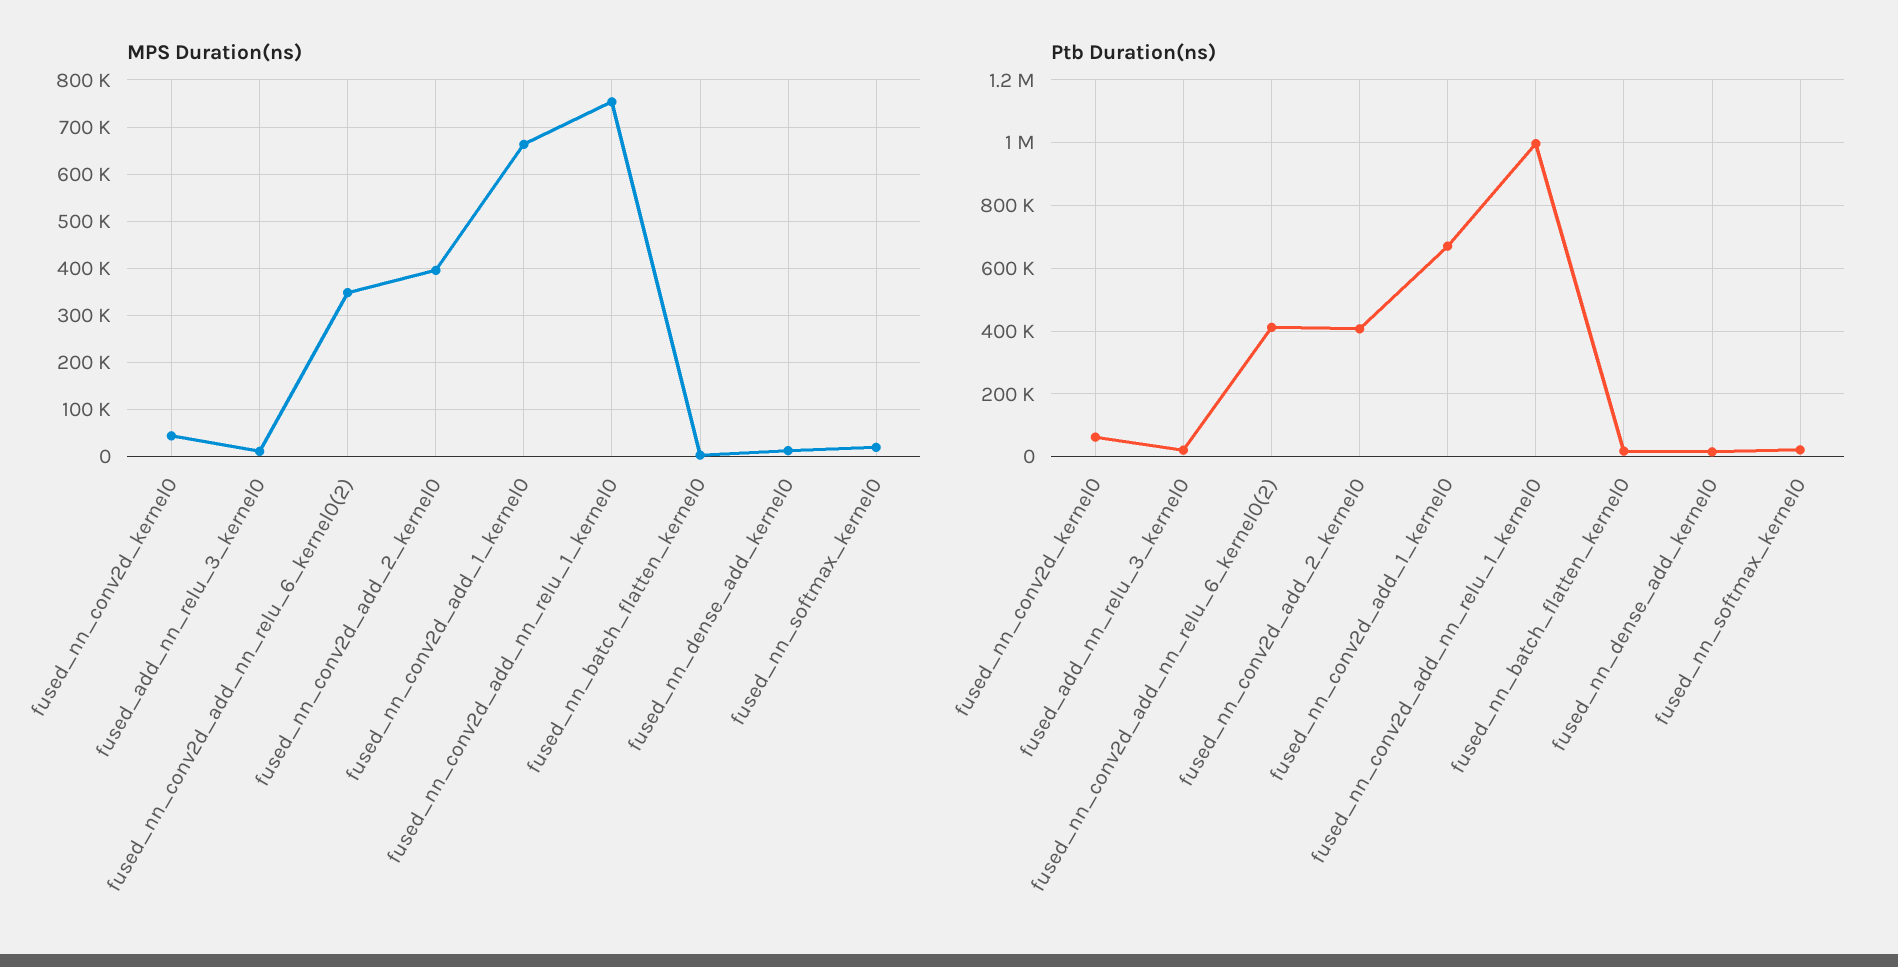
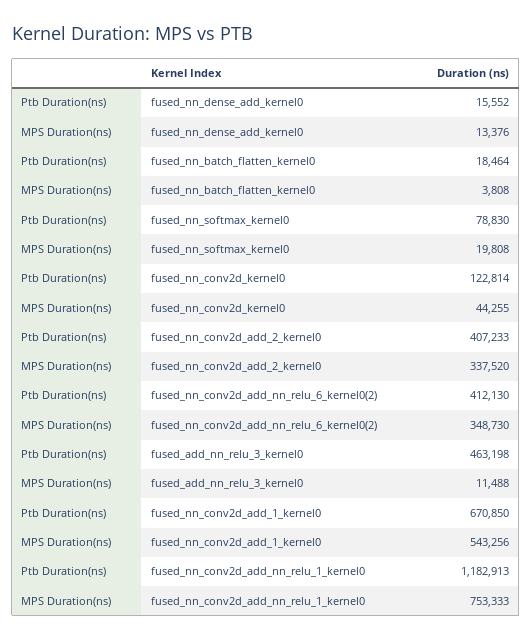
  {
    "MPS Duration(ns)": {
      "fused_nn_conv2d_kernel0": 44255,
      "fused_add_nn_relu_3_kernel0": 11488,
      "fused_nn_conv2d_add_nn_relu_6_kernel0(2)": 348730,
-     "fused_nn_conv2d_add_2_kernel0": 400000,
+     "fused_nn_conv2d_add_2_kernel0": 337520,
-     "fused_nn_conv2d_add_1_kernel0": 660000,
+     "fused_nn_conv2d_add_1_kernel0": 543256,
      "fused_nn_conv2d_add_nn_relu_1_kernel0": 753333,
      "fused_nn_batch_flatten_kernel0": 3808,
      "fused_nn_dense_add_kernel0": 13376,
      "fused_nn_softmax_kernel0": 19808
    },
    "Ptb Duration(ns)": {
-     "fused_nn_conv2d_kernel0": 60000,
+     "fused_nn_conv2d_kernel0": 122814,
-     "fused_add_nn_relu_3_kernel0": 20000,
+     "fused_add_nn_relu_3_kernel0": 463198,
      "fused_nn_conv2d_add_nn_relu_6_kernel0(2)": 412130,
      "fused_nn_conv2d_add_2_kernel0": 407233,
      "fused_nn_conv2d_add_1_kernel0": 670850,
-     "fused_nn_conv2d_add_nn_relu_1_kernel0": 1000000,
+     "fused_nn_conv2d_add_nn_relu_1_kernel0": 1182913,
      "fused_nn_batch_flatten_kernel0": 18464,
      "fused_nn_dense_add_kernel0": 15552,
-     "fused_nn_softmax_kernel0": 20000
+     "fused_nn_softmax_kernel0": 78830
    }
  }

